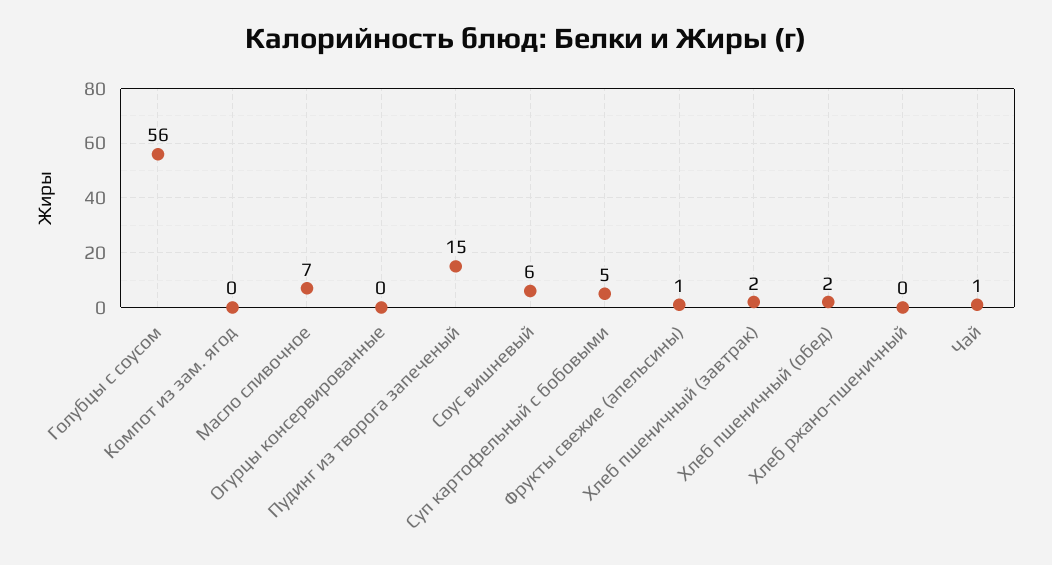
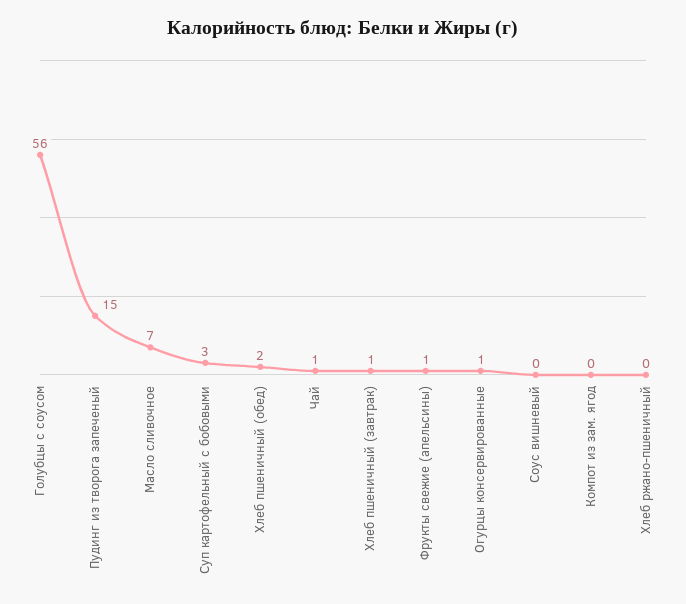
  {
    "Голубцы с соусом": 56,
    "Компот из зам. ягод": 0,
    "Масло сливочное": 7,
-   "Огурцы консервированные": 0,
+   "Огурцы консервированные": 1,
    "Пудинг из творога запеченый": 15,
-   "Соус вишневый": 6,
+   "Соус вишневый": 0,
-   "Суп картофельный с бобовыми": 5,
+   "Суп картофельный с бобовыми": 3,
    "Фрукты свежие (апельсины)": 1,
-   "Хлеб пшеничный (завтрак)": 2,
+   "Хлеб пшеничный (завтрак)": 1,
    "Хлеб пшеничный (обед)": 2,
    "Хлеб ржано-пшеничный": 0,
    "Чай": 1
  }

